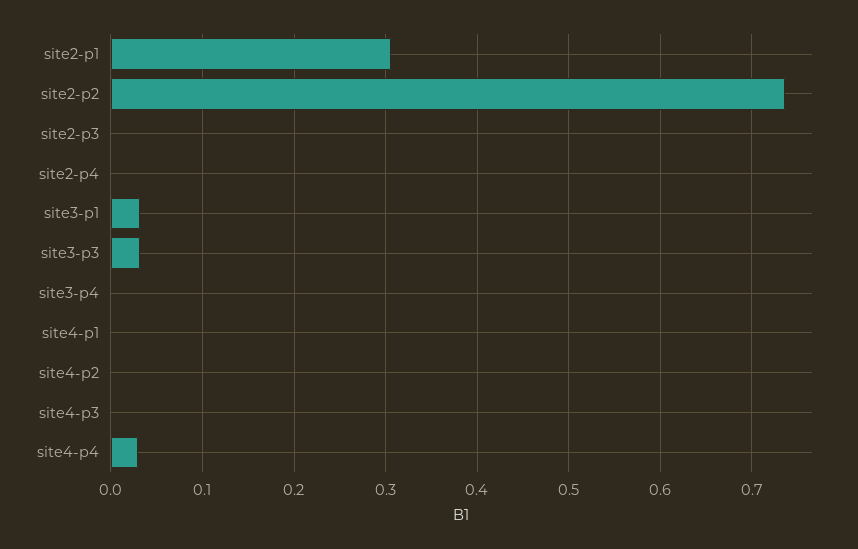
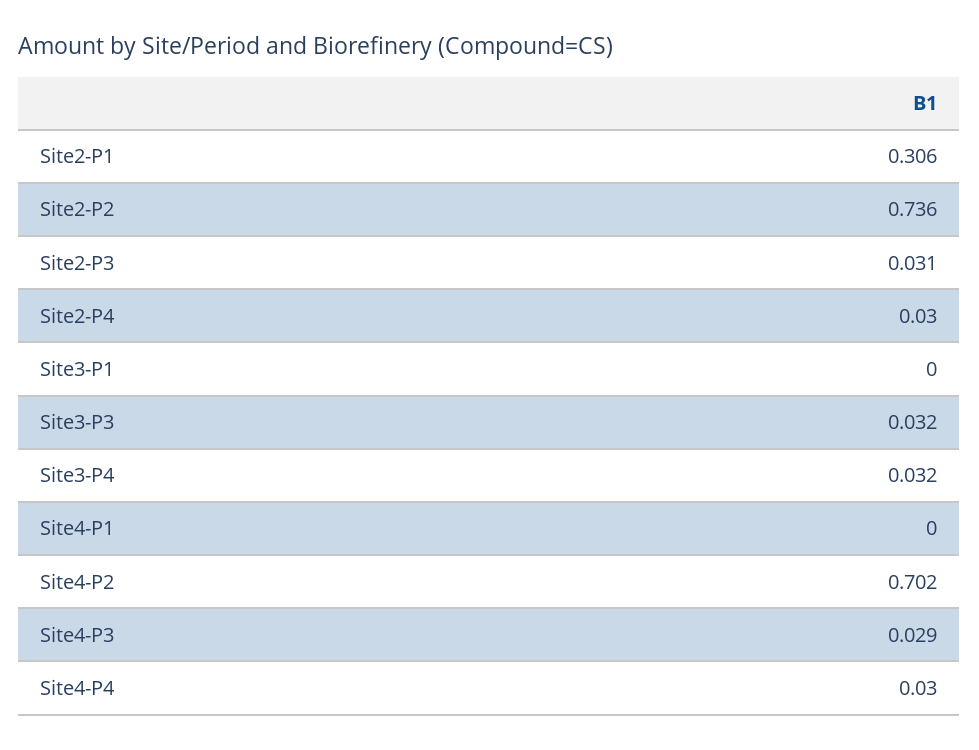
  {
    "site2-p1": 0.306,
    "site2-p2": 0.736,
-   "site2-p3": 0,
+   "site2-p3": 0.031,
-   "site2-p4": 0,
+   "site2-p4": 0.03,
-   "site3-p1": 0.03,
+   "site3-p1": 0,
    "site3-p3": 0.032,
-   "site3-p4": 0,
+   "site3-p4": 0.032,
    "site4-p1": 0,
-   "site4-p2": 0,
+   "site4-p2": 0.702,
-   "site4-p3": 0,
+   "site4-p3": 0.029,
    "site4-p4": 0.03
  }

